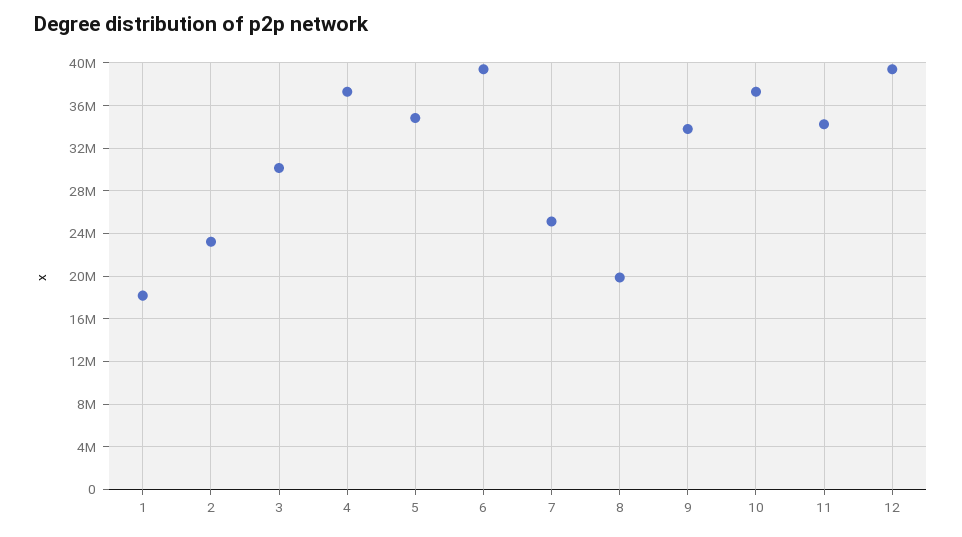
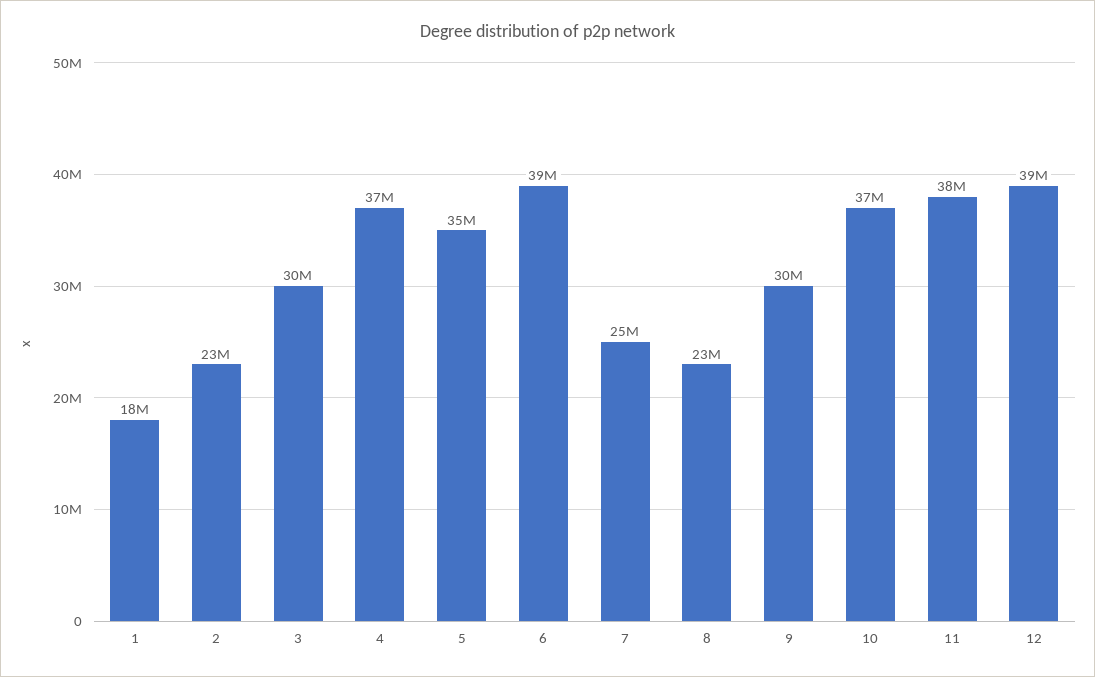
  {
    "1": 18000000,
    "2": 23000000,
    "3": 30000000,
    "4": 37000000,
    "5": 35000000,
    "6": 39000000,
    "7": 25000000,
-   "8": 20000000,
+   "8": 23000000,
-   "9": 34000000,
+   "9": 30000000,
    "10": 37000000,
-   "11": 34000000,
+   "11": 38000000,
    "12": 39000000
  }

